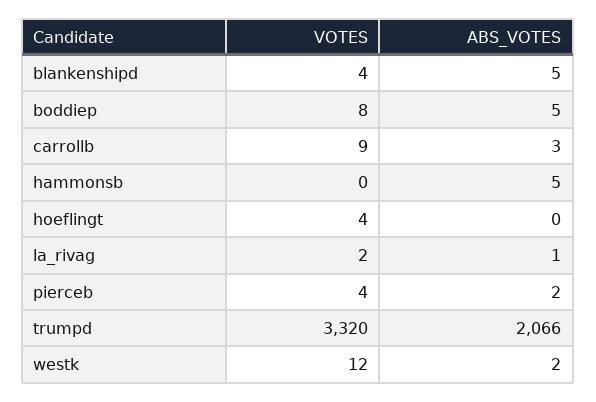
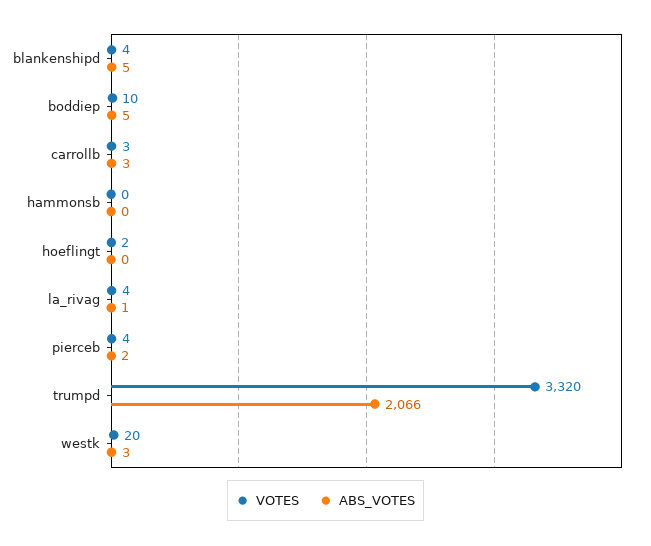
  {
    "VOTES": {
      "blankenshipd": 4,
-     "boddiep": 8,
+     "boddiep": 10,
-     "carrollb": 9,
+     "carrollb": 3,
      "hammonsb": 0,
-     "hoeflingt": 4,
+     "hoeflingt": 2,
-     "la_rivag": 2,
+     "la_rivag": 4,
      "pierceb": 4,
      "trumpd": 3320,
-     "westk": 12
+     "westk": 20
    },
    "ABS_VOTES": {
      "blankenshipd": 5,
      "boddiep": 5,
      "carrollb": 3,
-     "hammonsb": 5,
+     "hammonsb": 0,
      "hoeflingt": 0,
      "la_rivag": 1,
      "pierceb": 2,
      "trumpd": 2066,
-     "westk": 2
+     "westk": 3
    }
  }

